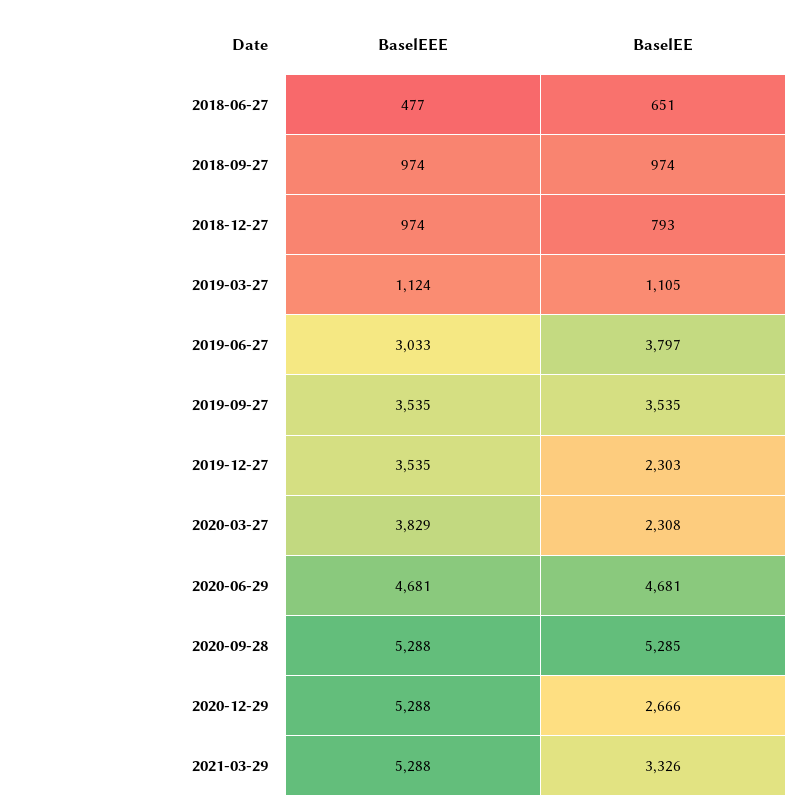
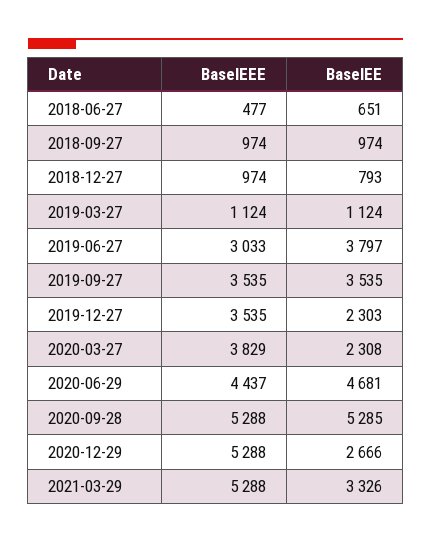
  {
    "BaselEEE": {
      "2018-06-27": 477,
      "2018-09-27": 974,
      "2018-12-27": 974,
      "2019-03-27": 1124,
      "2019-06-27": 3033,
      "2019-09-27": 3535,
      "2019-12-27": 3535,
      "2020-03-27": 3829,
-     "2020-06-29": 4681,
+     "2020-06-29": 4437,
      "2020-09-28": 5288,
      "2020-12-29": 5288,
      "2021-03-29": 5288
    },
    "BaselEE": {
      "2018-06-27": 651,
      "2018-09-27": 974,
      "2018-12-27": 793,
-     "2019-03-27": 1105,
+     "2019-03-27": 1124,
      "2019-06-27": 3797,
      "2019-09-27": 3535,
      "2019-12-27": 2303,
      "2020-03-27": 2308,
      "2020-06-29": 4681,
      "2020-09-28": 5285,
      "2020-12-29": 2666,
      "2021-03-29": 3326
    }
  }

